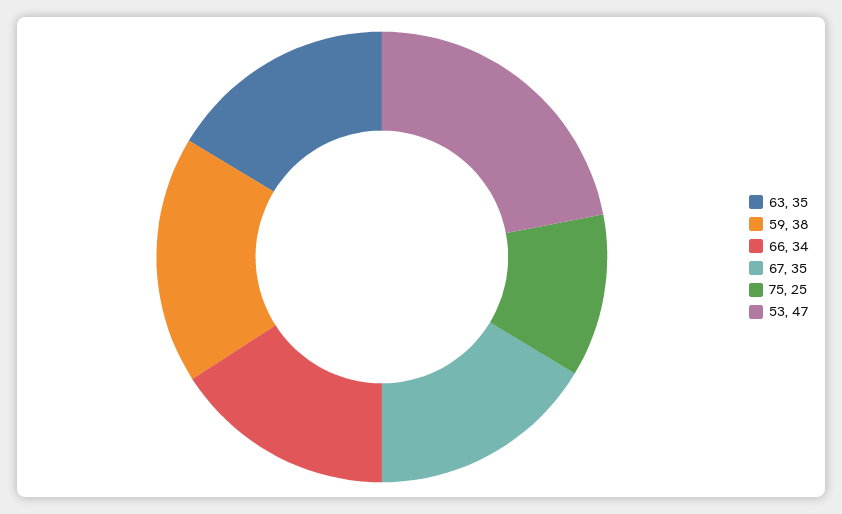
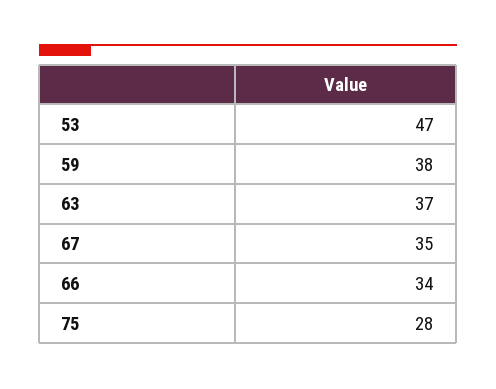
  {
-   "63": 35,
+   "63": 37,
    "59": 38,
    "66": 34,
    "67": 35,
-   "75": 25,
+   "75": 28,
    "53": 47
  }

